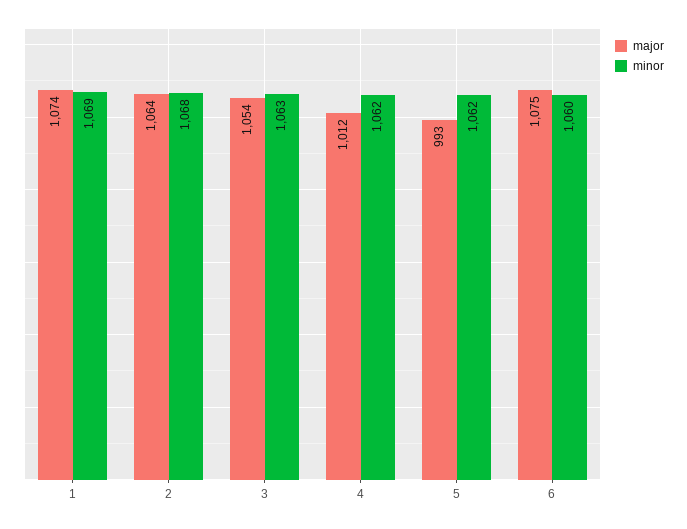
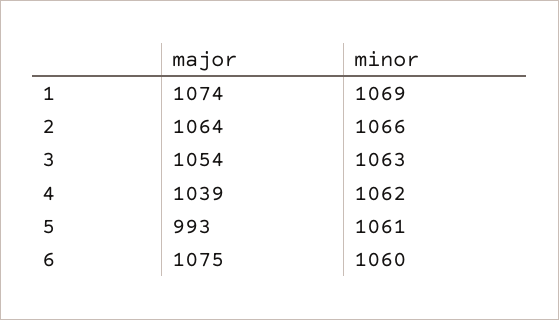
  {
    "major": {
      "1": 1074,
      "2": 1064,
      "3": 1054,
-     "4": 1012,
+     "4": 1039,
      "5": 993,
      "6": 1075
    },
    "minor": {
      "1": 1069,
-     "2": 1068,
+     "2": 1066,
      "3": 1063,
      "4": 1062,
-     "5": 1062,
+     "5": 1061,
      "6": 1060
    }
  }

